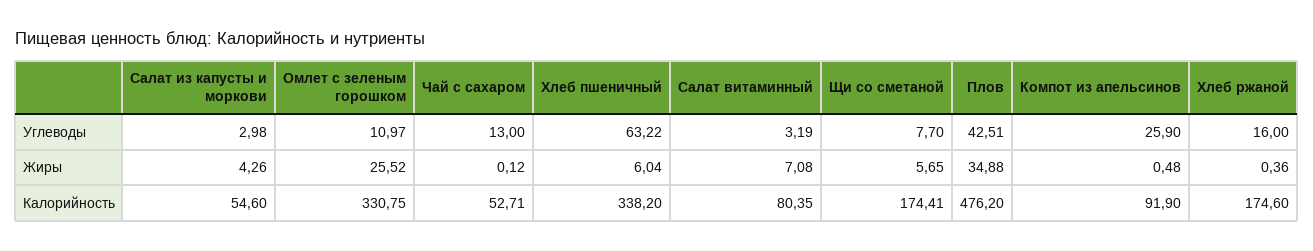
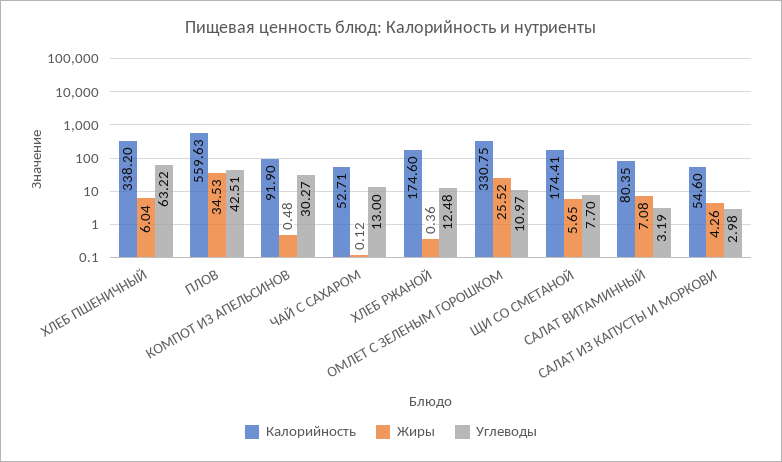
  {
    "Углеводы": {
      "Салат из капусты и моркови": 2.98,
      "Омлет с зеленым горошком": 10.97,
      "Чай с сахаром": 13,
      "Хлеб пшеничный": 63.22,
      "Салат витаминный": 3.19,
      "Щи со сметаной": 7.7,
      "Плов": 42.51,
-     "Компот из апельсинов": 25.9,
+     "Компот из апельсинов": 30.27,
-     "Хлеб ржаной": 16
+     "Хлеб ржаной": 12.48
    },
    "Жиры": {
      "Салат из капусты и моркови": 4.26,
      "Омлет с зеленым горошком": 25.52,
      "Чай с сахаром": 0.12,
      "Хлеб пшеничный": 6.04,
      "Салат витаминный": 7.08,
      "Щи со сметаной": 5.65,
-     "Плов": 34.88,
+     "Плов": 34.53,
      "Компот из апельсинов": 0.48,
      "Хлеб ржаной": 0.36
    },
    "Калорийность": {
      "Салат из капусты и моркови": 54.6,
      "Омлет с зеленым горошком": 330.75,
      "Чай с сахаром": 52.71,
      "Хлеб пшеничный": 338.2,
      "Салат витаминный": 80.35,
      "Щи со сметаной": 174.41,
-     "Плов": 476.2,
+     "Плов": 559.63,
      "Компот из апельсинов": 91.9,
      "Хлеб ржаной": 174.6
    }
  }

